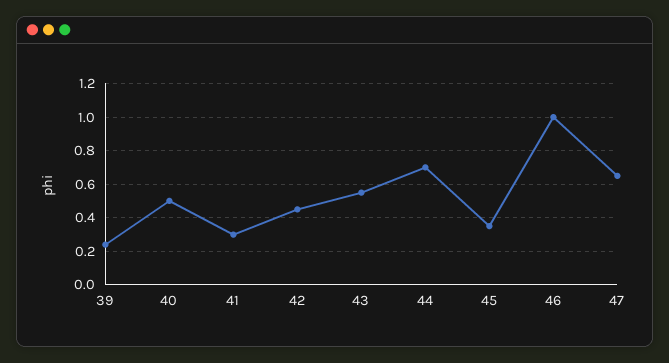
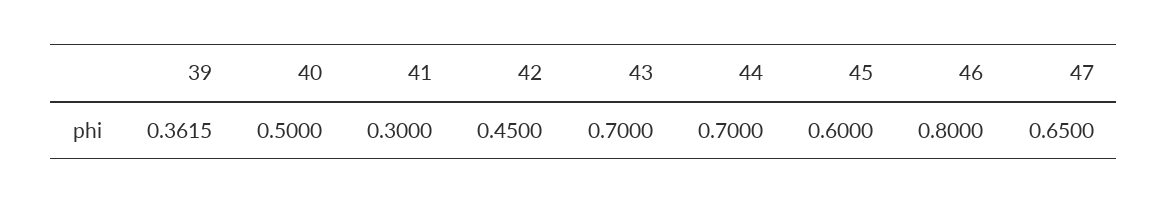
  {
-   "39": 0.25,
+   "39": 0.3615,
    "40": 0.5,
    "41": 0.3,
    "42": 0.45,
-   "43": 0.55,
+   "43": 0.7,
    "44": 0.7,
-   "45": 0.35,
+   "45": 0.6,
-   "46": 1,
+   "46": 0.8,
    "47": 0.65
  }

